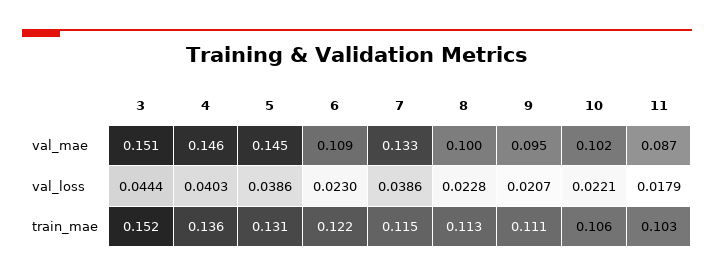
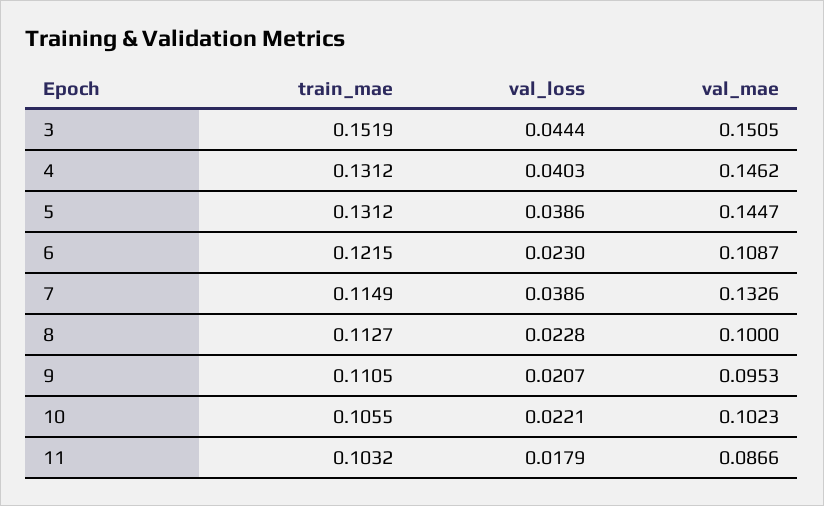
  {
    "3": {
      "val_mae": 0.1505,
      "val_loss": 0.0444,
      "train_mae": 0.1519
    },
    "4": {
      "val_mae": 0.1462,
      "val_loss": 0.0403,
-     "train_mae": 0.136
+     "train_mae": 0.1312
    },
    "5": {
      "val_mae": 0.1447,
      "val_loss": 0.0386,
      "train_mae": 0.1312
    },
    "6": {
      "val_mae": 0.1087,
      "val_loss": 0.023,
      "train_mae": 0.1215
    },
    "7": {
      "val_mae": 0.1326,
      "val_loss": 0.0386,
      "train_mae": 0.1149
    },
    "8": {
      "val_mae": 0.1,
      "val_loss": 0.0228,
      "train_mae": 0.1127
    },
    "9": {
      "val_mae": 0.0953,
      "val_loss": 0.0207,
      "train_mae": 0.1105
    },
    "10": {
      "val_mae": 0.1023,
      "val_loss": 0.0221,
      "train_mae": 0.1055
    },
    "11": {
      "val_mae": 0.0866,
      "val_loss": 0.0179,
      "train_mae": 0.1032
    }
  }

